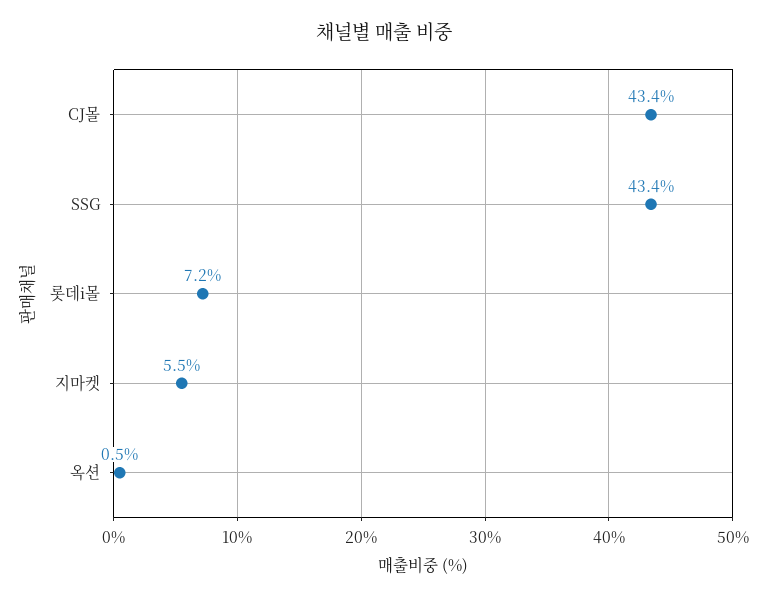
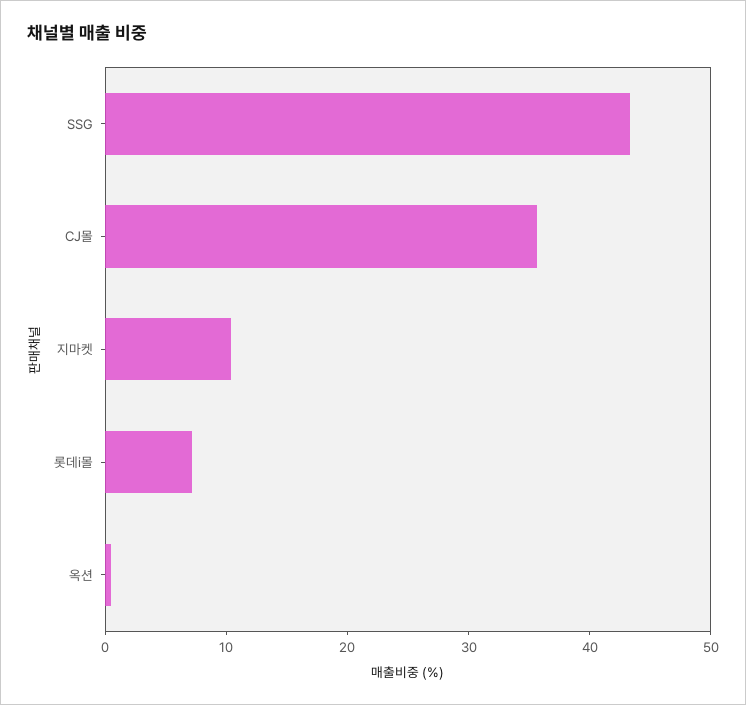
  {
-   "CJ몰": 43.4,
+   "CJ몰": 36,
    "SSG": 43.4,
    "롯데i몰": 7.2,
-   "지마켓": 5.5,
+   "지마켓": 10,
    "옥션": 0.5
  }

